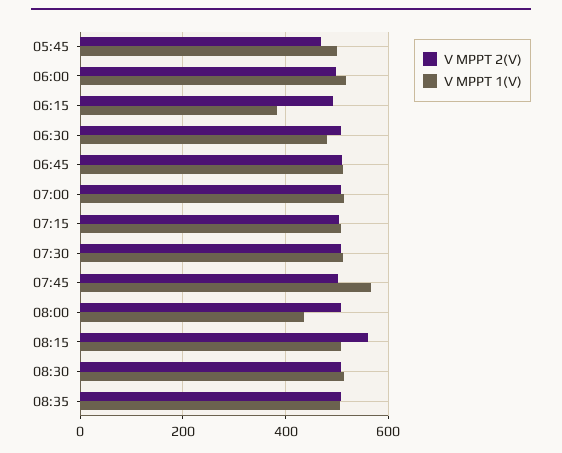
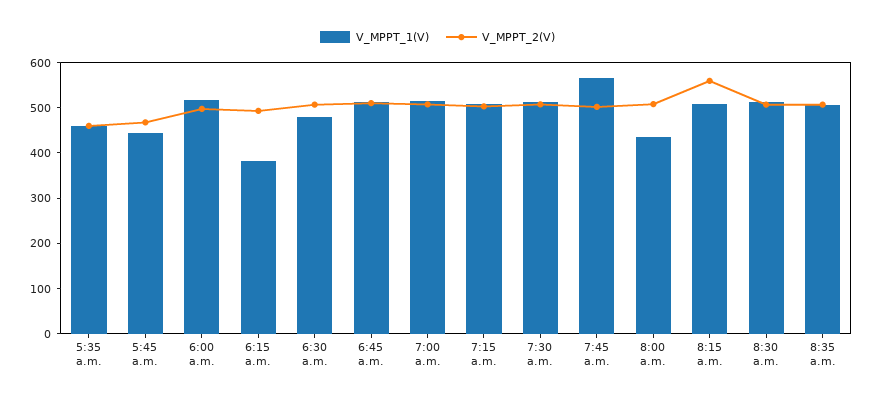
  {
    "V MPPT 2(V)": {
      "05:45": 460,
      "06:00": 500,
      "06:15": 500,
      "06:30": 500,
      "06:45": 520,
      "07:00": 500,
      "07:15": 500,
      "07:30": 500,
      "07:45": 500,
      "08:00": 500,
      "08:15": 560,
      "08:30": 500,
-     "08:35": 500
+     "08:35": 500,
+     "5:35 a.m.": 460
    },
    "V MPPT 1(V)": {
-     "05:45": 500,
+     "05:45": 440,
      "06:00": 520,
      "06:15": 380,
      "06:30": 480,
      "06:45": 520,
      "07:00": 520,
      "07:15": 500,
      "07:30": 520,
      "07:45": 560,
      "08:00": 440,
      "08:15": 500,
      "08:30": 520,
-     "08:35": 500
+     "08:35": 500,
+     "5:35 a.m.": 460
    }
  }

